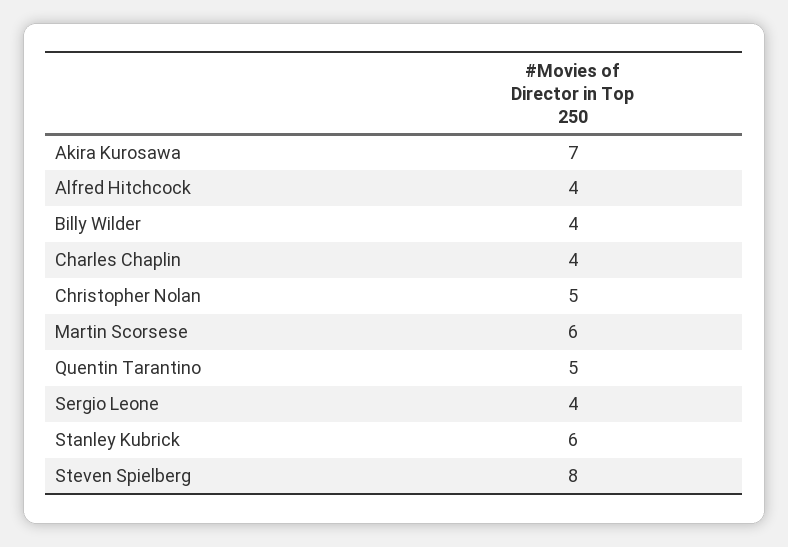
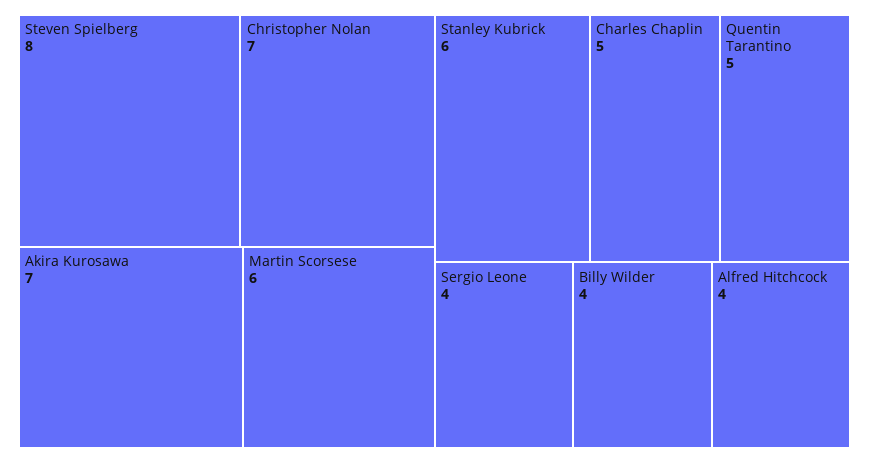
  {
    "Akira Kurosawa": 7,
    "Alfred Hitchcock": 4,
    "Billy Wilder": 4,
-   "Charles Chaplin": 4,
+   "Charles Chaplin": 5,
-   "Christopher Nolan": 5,
+   "Christopher Nolan": 7,
    "Martin Scorsese": 6,
    "Quentin Tarantino": 5,
    "Sergio Leone": 4,
    "Stanley Kubrick": 6,
    "Steven Spielberg": 8
  }

